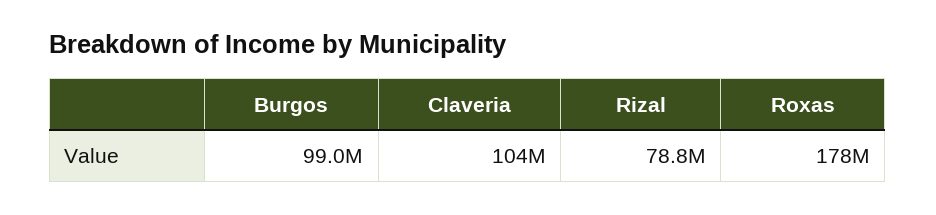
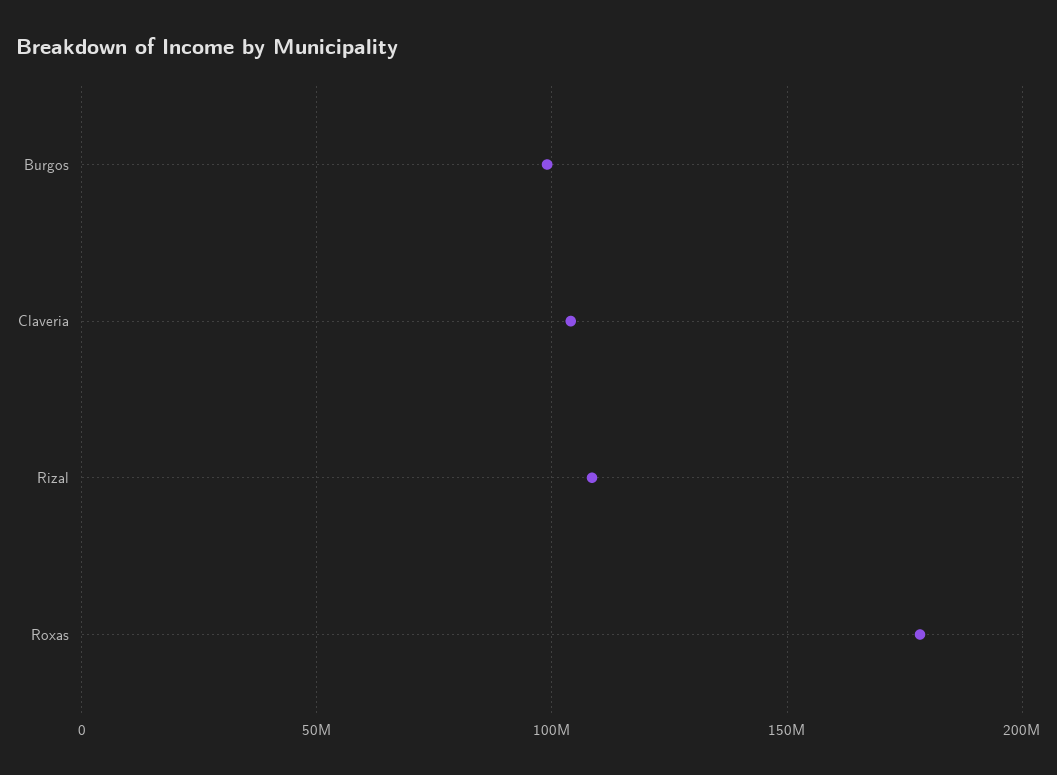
  {
    "Burgos": 99000000,
    "Claveria": 104000000,
-   "Rizal": 78800000,
+   "Rizal": 110000000,
    "Roxas": 178000000
  }

